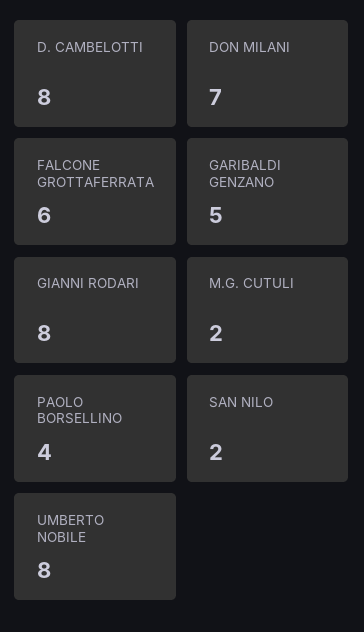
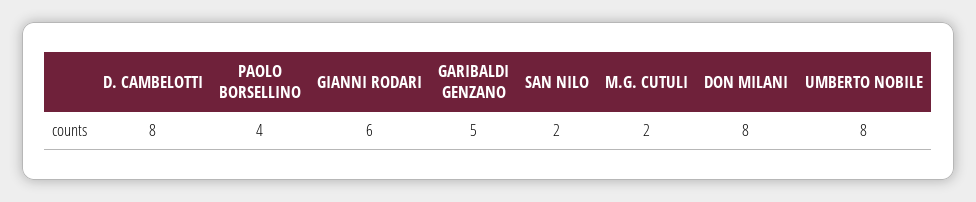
  {
    "D. CAMBELOTTI": 8,
-   "DON MILANI": 7,
+   "DON MILANI": 8,
-   "FALCONE GROTTAFERRATA": 6,
    "GARIBALDI GENZANO": 5,
-   "GIANNI RODARI": 8,
+   "GIANNI RODARI": 6,
    "M.G. CUTULI": 2,
    "PAOLO BORSELLINO": 4,
    "SAN NILO": 2,
    "UMBERTO NOBILE": 8
  }

